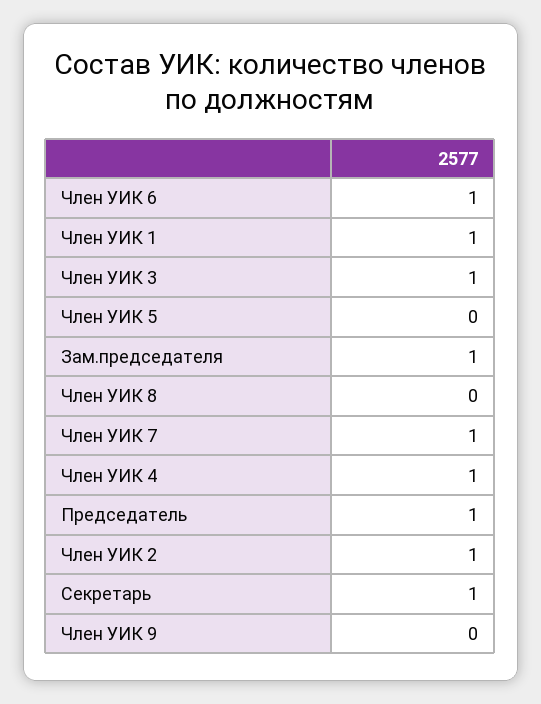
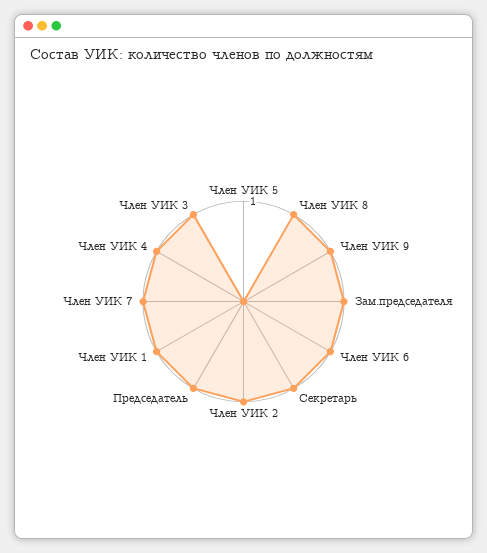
  {
    "Член УИК 6": 1,
    "Член УИК 1": 1,
    "Член УИК 3": 1,
    "Член УИК 5": 0,
    "Зам.председателя": 1,
-   "Член УИК 8": 0,
+   "Член УИК 8": 1,
    "Член УИК 7": 1,
    "Член УИК 4": 1,
    "Председатель": 1,
    "Член УИК 2": 1,
    "Секретарь": 1,
-   "Член УИК 9": 0
+   "Член УИК 9": 1
  }

